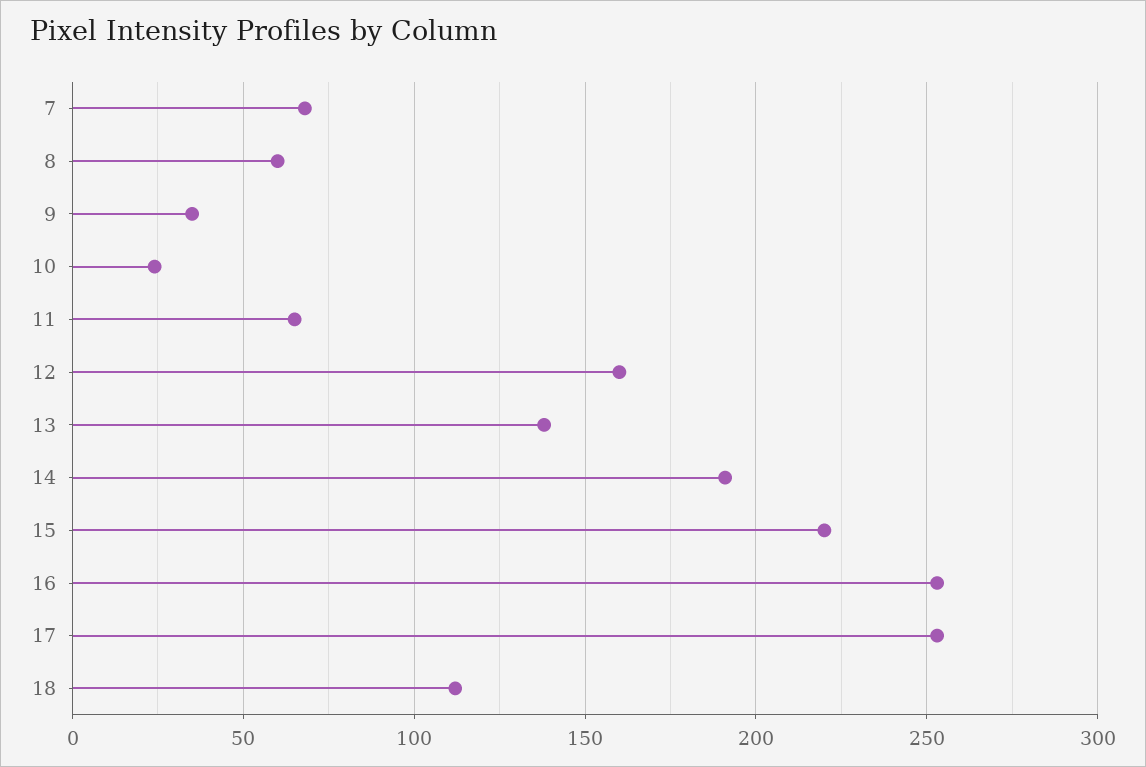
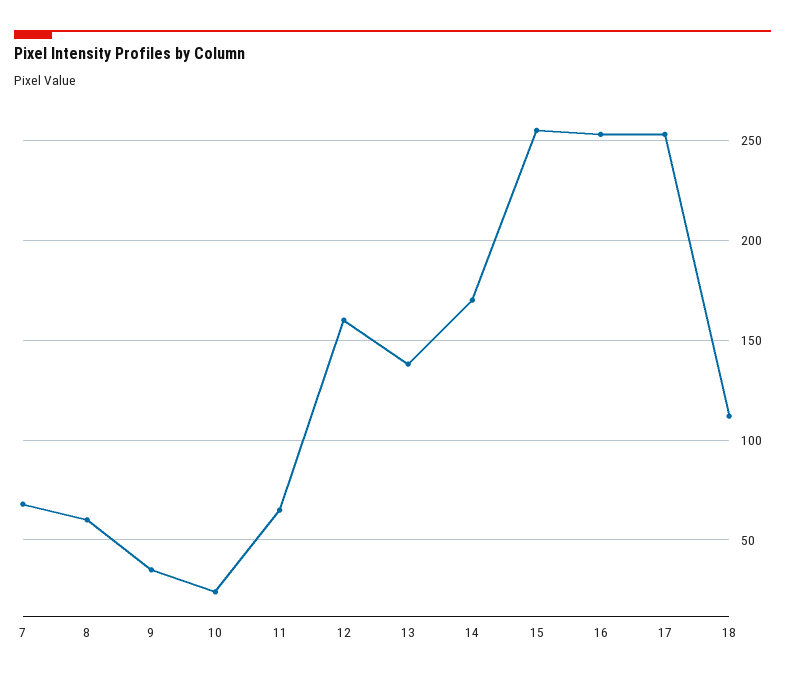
  {
    "7": 70,
    "8": 60,
    "9": 35,
    "10": 25,
    "11": 65,
    "12": 160,
    "13": 140,
-   "14": 190,
+   "14": 170,
-   "15": 220,
+   "15": 255,
    "16": 255,
    "17": 255,
    "18": 110
  }

